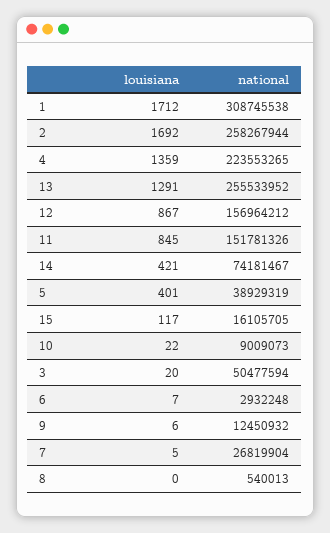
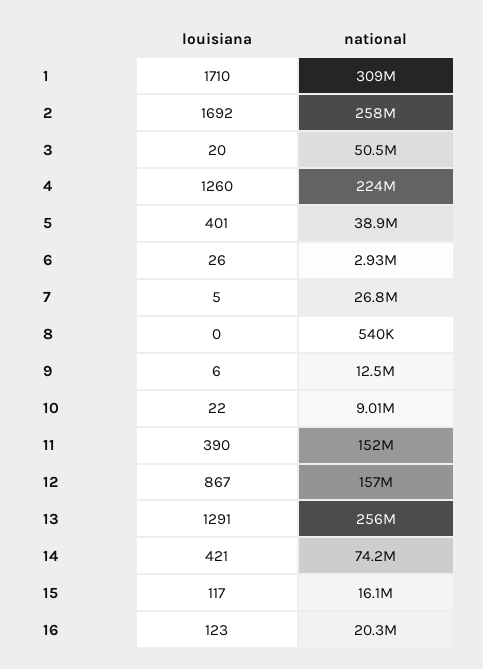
  {
    "louisiana": {
-     "1": 1712,
+     "1": 1710,
      "2": 1692,
-     "4": 1359,
+     "4": 1260,
      "13": 1291,
      "12": 867,
-     "11": 845,
+     "11": 390,
      "14": 421,
      "5": 401,
      "15": 117,
      "10": 22,
      "3": 20,
-     "6": 7,
+     "6": 26,
      "9": 6,
      "7": 5,
-     "8": 0
+     "8": 0,
+     "16": 123
    },
    "national": {
      "1": 308745538,
      "2": 258267944,
      "4": 223553265,
      "13": 255533952,
      "12": 156964212,
      "11": 151781326,
      "14": 74181467,
      "5": 38929319,
      "15": 16105705,
      "10": 9009073,
      "3": 50477594,
      "6": 2932248,
      "9": 12450932,
      "7": 26819904,
-     "8": 540013
+     "8": 540013,
+     "16": 20300000
    }
  }

